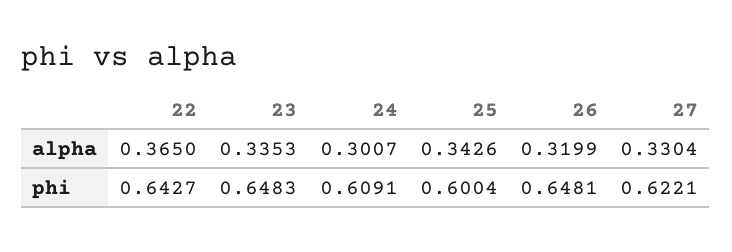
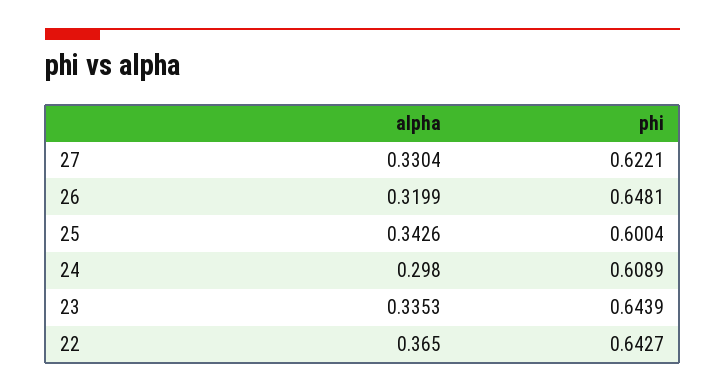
  {
    "22": {
      "alpha": 0.365,
      "phi": 0.6427
    },
    "23": {
      "alpha": 0.3353,
-     "phi": 0.6483
+     "phi": 0.6439
    },
    "24": {
-     "alpha": 0.3007,
+     "alpha": 0.298,
-     "phi": 0.6091
+     "phi": 0.6089
    },
    "25": {
      "alpha": 0.3426,
      "phi": 0.6004
    },
    "26": {
      "alpha": 0.3199,
      "phi": 0.6481
    },
    "27": {
      "alpha": 0.3304,
      "phi": 0.6221
    }
  }

